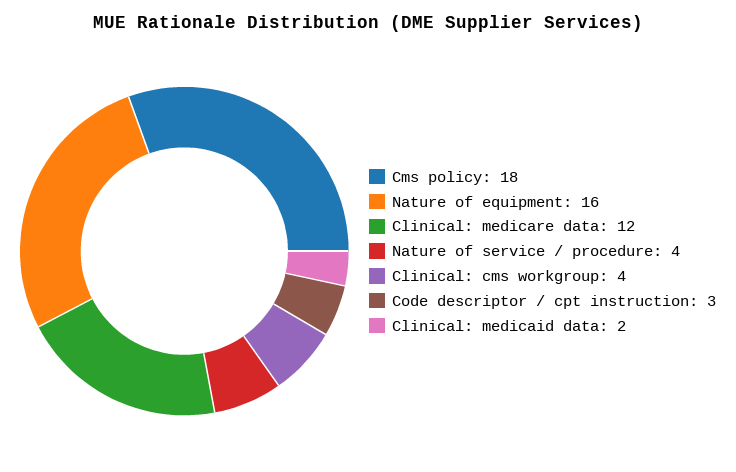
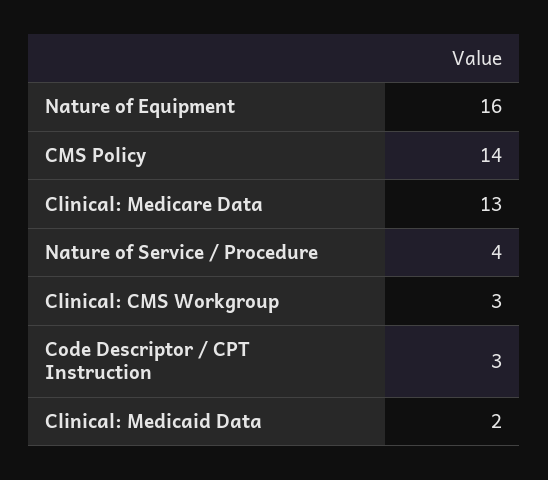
  {
-   "Cms policy": 18,
+   "Cms policy": 14,
    "Nature of equipment": 16,
-   "Clinical: medicare data": 12,
+   "Clinical: medicare data": 13,
    "Nature of service / procedure": 4,
-   "Clinical: cms workgroup": 4,
+   "Clinical: cms workgroup": 3,
    "Code descriptor / cpt instruction": 3,
    "Clinical: medicaid data": 2
  }

